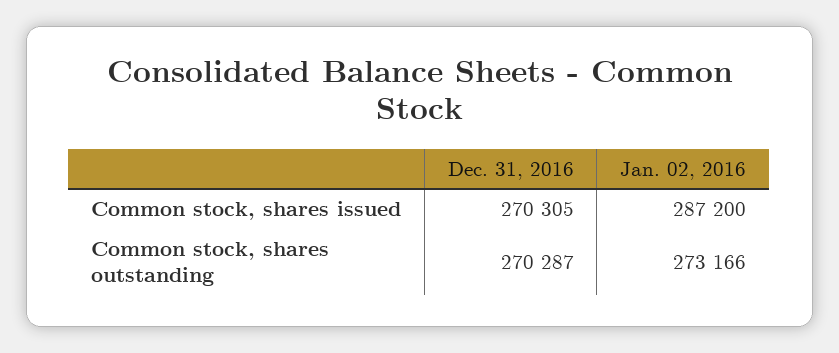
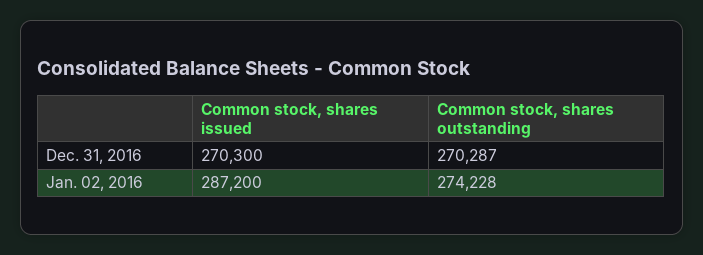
  {
    "Dec. 31, 2016": {
-     "Common stock, shares issued": 270305,
+     "Common stock, shares issued": 270300,
      "Common stock, shares outstanding": 270287
    },
    "Jan. 02, 2016": {
      "Common stock, shares issued": 287200,
-     "Common stock, shares outstanding": 273166
+     "Common stock, shares outstanding": 274228
    }
  }

